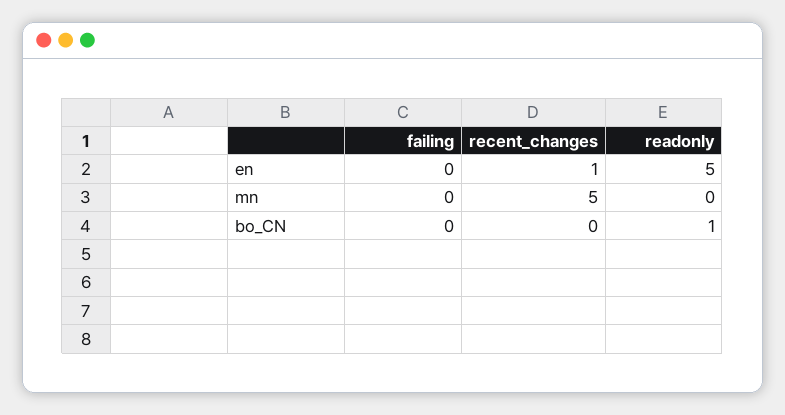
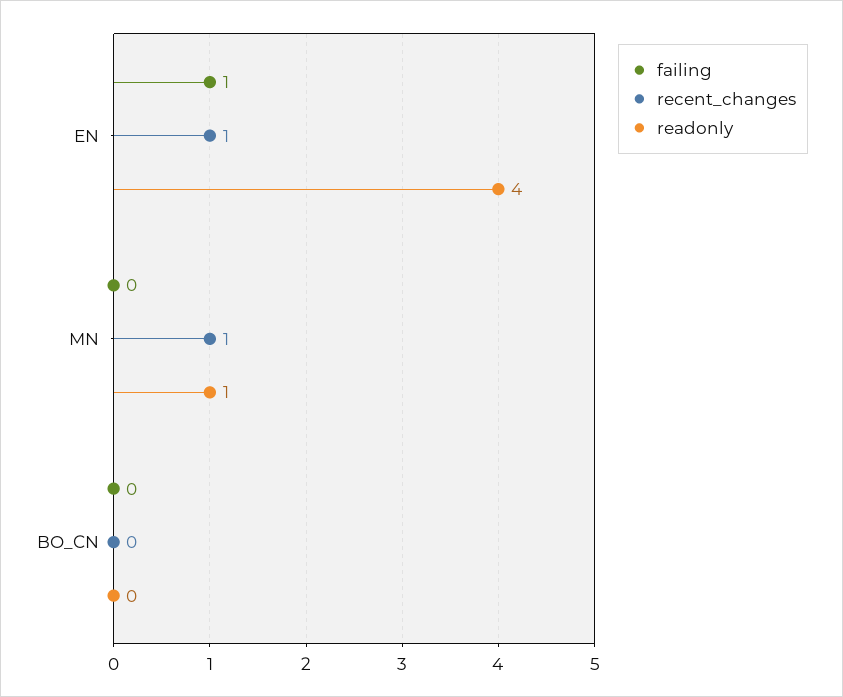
  {
    "failing": {
-     "en": 0,
+     "en": 1,
      "mn": 0,
      "bo_CN": 0
    },
    "recent_changes": {
      "en": 1,
-     "mn": 5,
+     "mn": 1,
      "bo_CN": 0
    },
    "readonly": {
-     "en": 5,
+     "en": 4,
-     "mn": 0,
+     "mn": 1,
-     "bo_CN": 1
+     "bo_CN": 0
    }
  }

